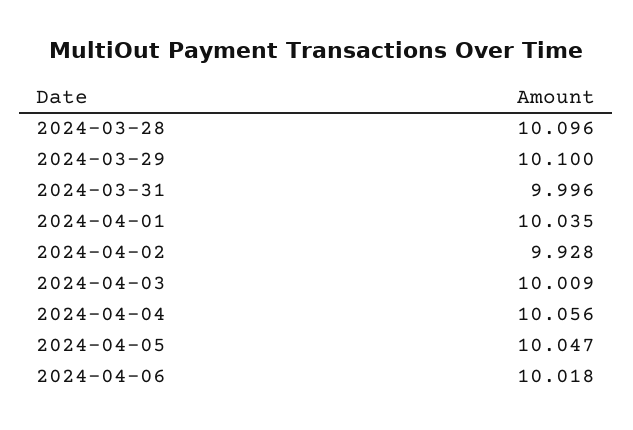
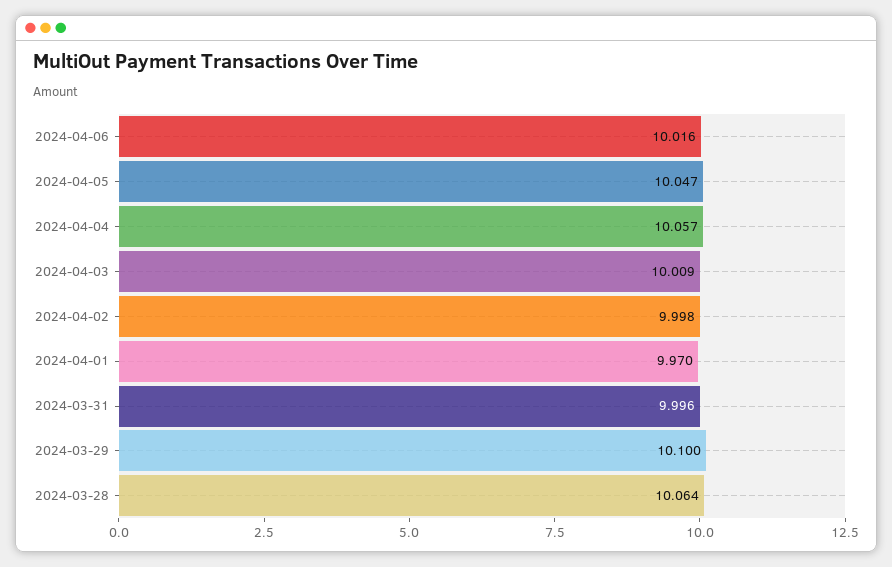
  {
-   "2024-03-28": 10.096,
+   "2024-03-28": 10.064,
    "2024-03-29": 10.1,
    "2024-03-31": 9.996,
-   "2024-04-01": 10.035,
+   "2024-04-01": 9.97,
-   "2024-04-02": 9.928,
+   "2024-04-02": 9.998,
    "2024-04-03": 10.009,
-   "2024-04-04": 10.056,
+   "2024-04-04": 10.057,
    "2024-04-05": 10.047,
-   "2024-04-06": 10.018
+   "2024-04-06": 10.016
  }

